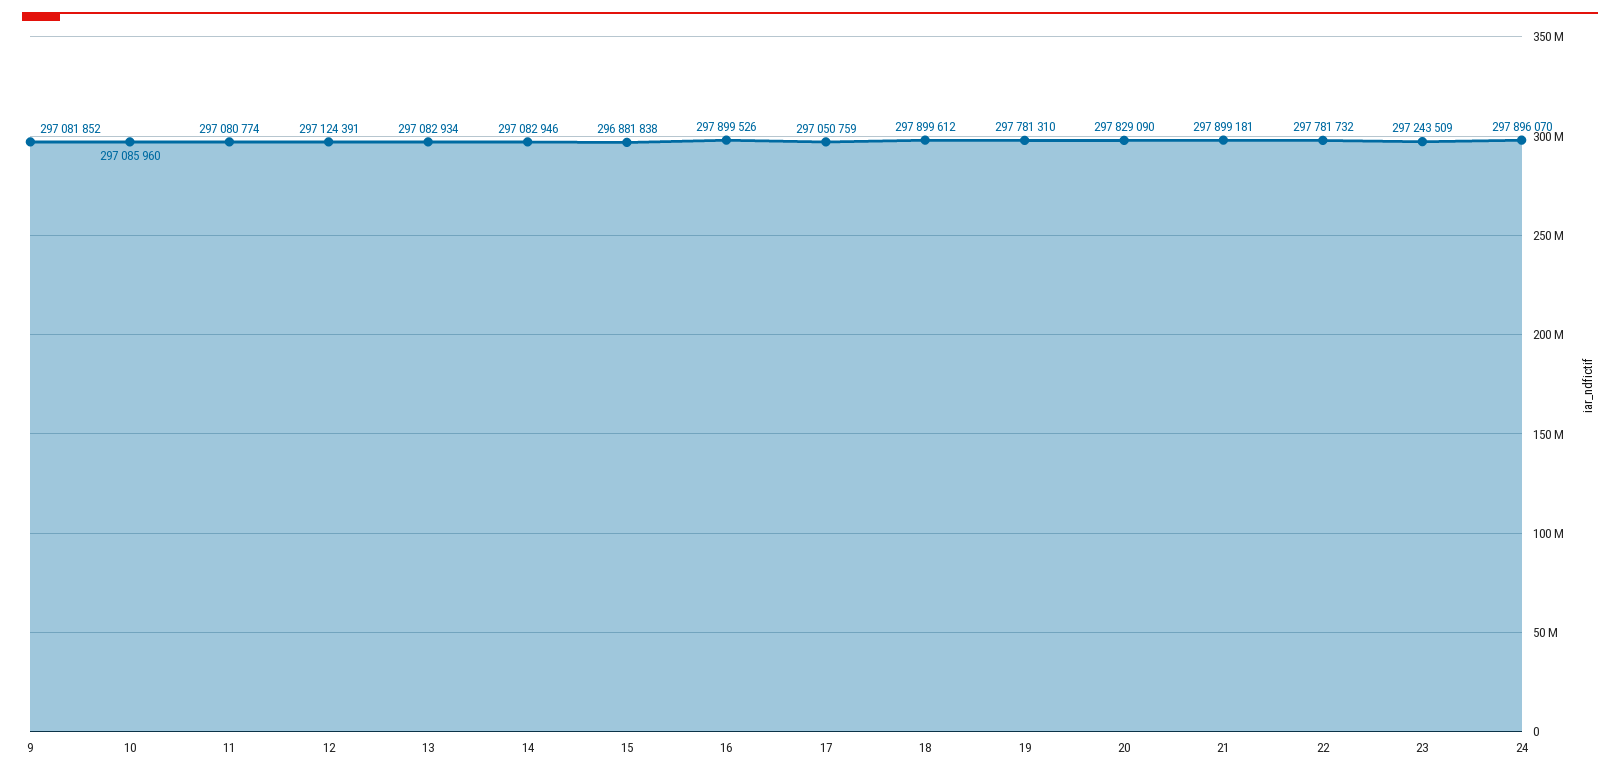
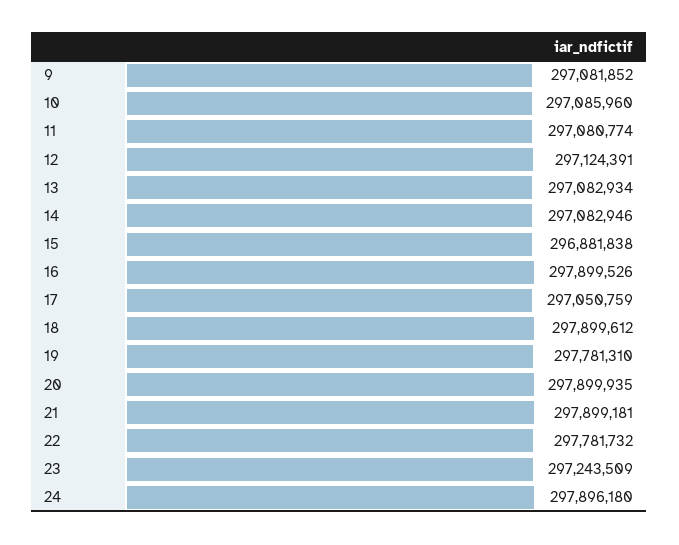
  {
    "9": 297081852,
    "10": 297085960,
    "11": 297080774,
    "12": 297124391,
    "13": 297082934,
    "14": 297082946,
    "15": 296881838,
    "16": 297899526,
    "17": 297050759,
    "18": 297899612,
    "19": 297781310,
-   "20": 297829090,
+   "20": 297899935,
    "21": 297899181,
    "22": 297781732,
    "23": 297243509,
-   "24": 297896070
+   "24": 297896180
  }

